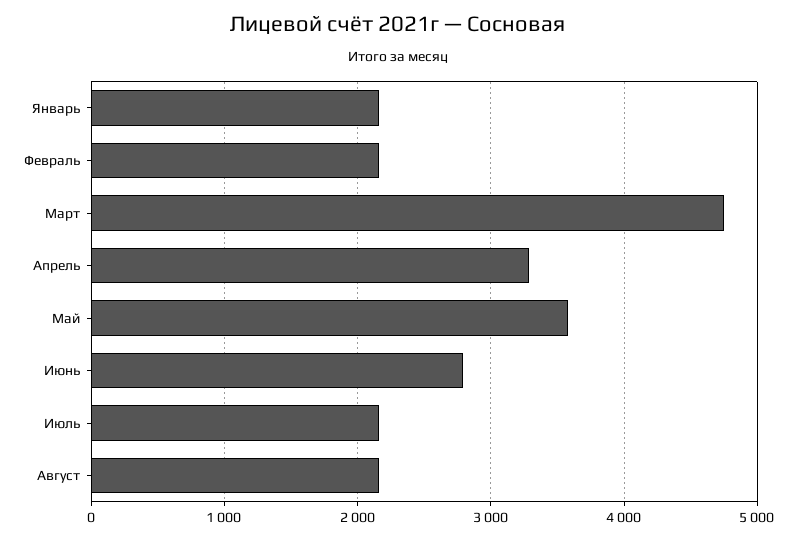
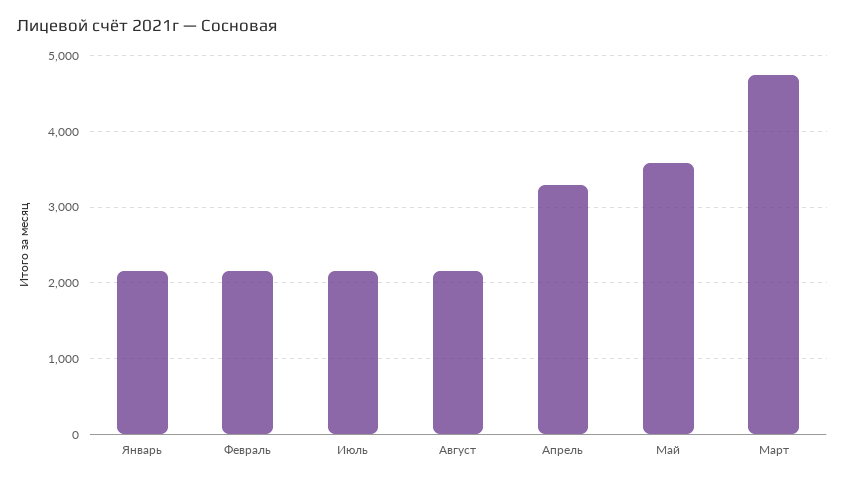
  {
    "Январь": 2200,
    "Февраль": 2200,
    "Март": 4700,
    "Апрель": 3300,
    "Май": 3600,
-   "Июнь": 2800,
    "Июль": 2200,
    "Август": 2200
  }

